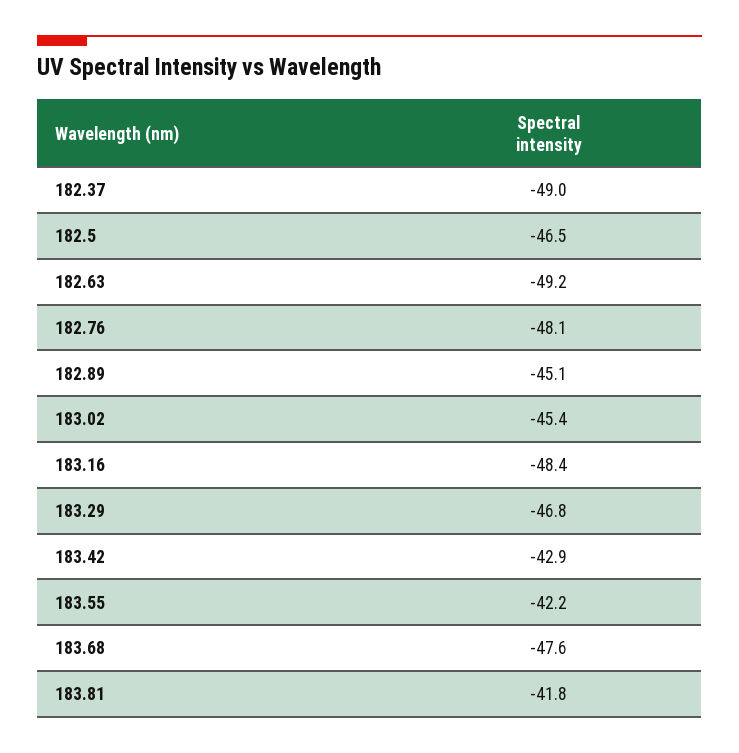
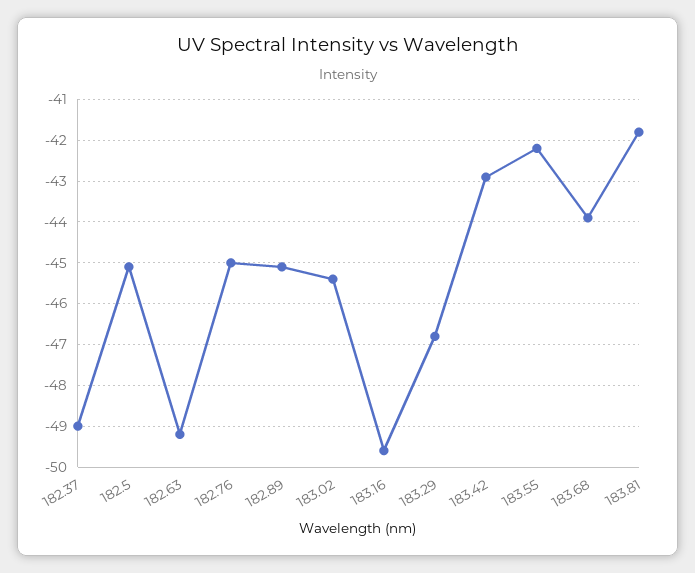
  {
    "182.37": -49,
-   "182.5": -46.5,
+   "182.5": -45,
    "182.63": -49.2,
-   "182.76": -48.1,
+   "182.76": -45,
    "182.89": -45.1,
    "183.02": -45.4,
-   "183.16": -48.4,
+   "183.16": -49.5,
    "183.29": -46.8,
    "183.42": -42.9,
    "183.55": -42.2,
-   "183.68": -47.6,
+   "183.68": -44,
    "183.81": -41.8
  }

